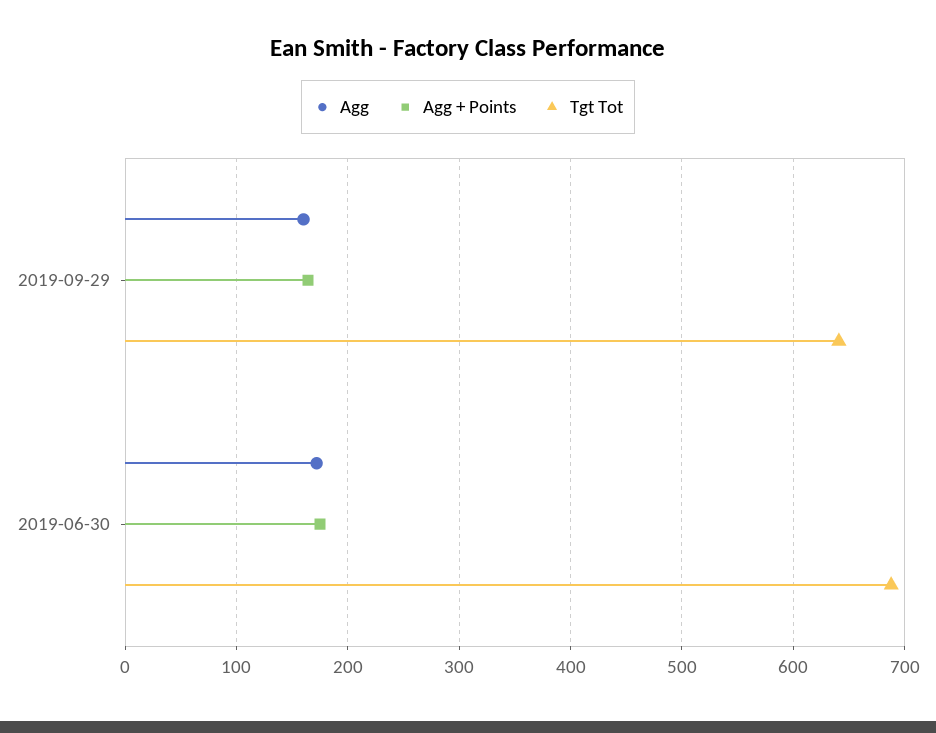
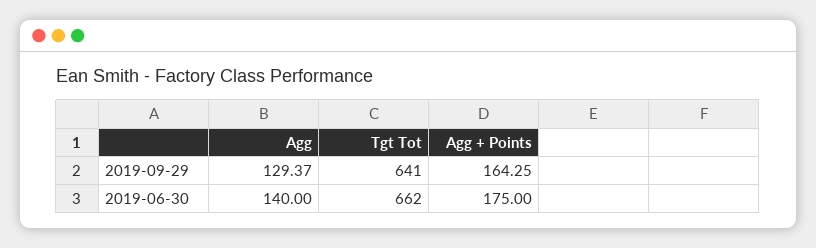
  {
    "Agg": {
-     "2019-09-29": 160,
+     "2019-09-29": 129.37,
-     "2019-06-30": 170
+     "2019-06-30": 140
    },
    "Agg + Points": {
      "2019-09-29": 164.25,
      "2019-06-30": 175
    },
    "Tgt Tot": {
      "2019-09-29": 641,
-     "2019-06-30": 690
+     "2019-06-30": 662
    }
  }

